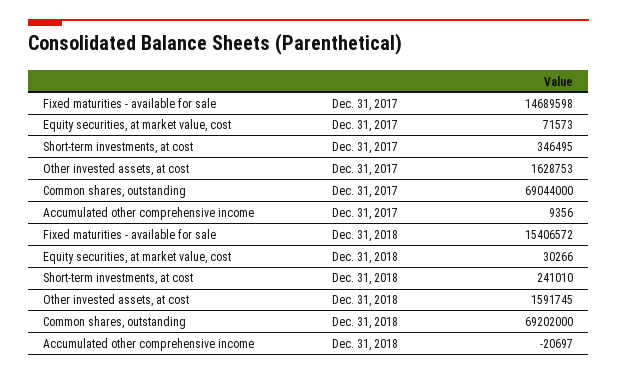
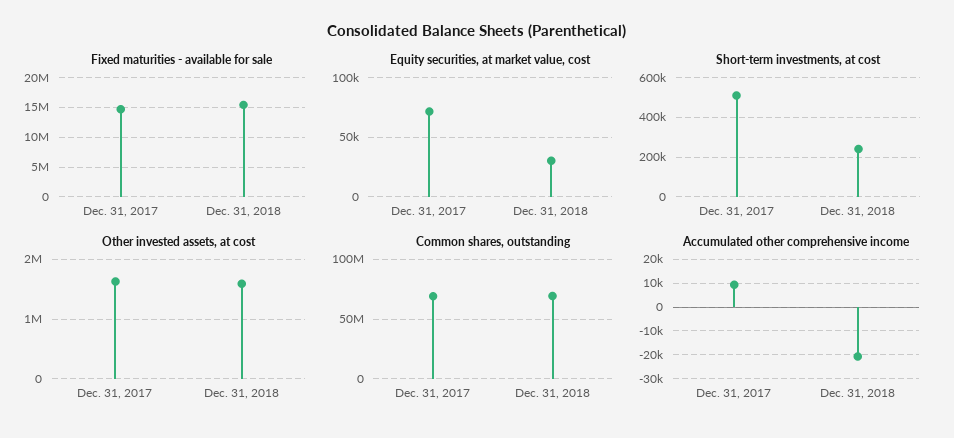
  {
    "Fixed maturities - available for sale": {
      "Dec. 31, 2017": 14689598,
      "Dec. 31, 2018": 15406572
    },
    "Equity securities, at market value, cost": {
      "Dec. 31, 2017": 71573,
      "Dec. 31, 2018": 30266
    },
    "Short-term investments, at cost": {
-     "Dec. 31, 2017": 346495,
+     "Dec. 31, 2017": 500000,
      "Dec. 31, 2018": 241010
    },
    "Other invested assets, at cost": {
      "Dec. 31, 2017": 1628753,
      "Dec. 31, 2018": 1591745
    },
    "Common shares, outstanding": {
      "Dec. 31, 2017": 69044000,
      "Dec. 31, 2018": 69202000
    },
    "Accumulated other comprehensive income": {
      "Dec. 31, 2017": 9356,
      "Dec. 31, 2018": -20697
    }
  }

